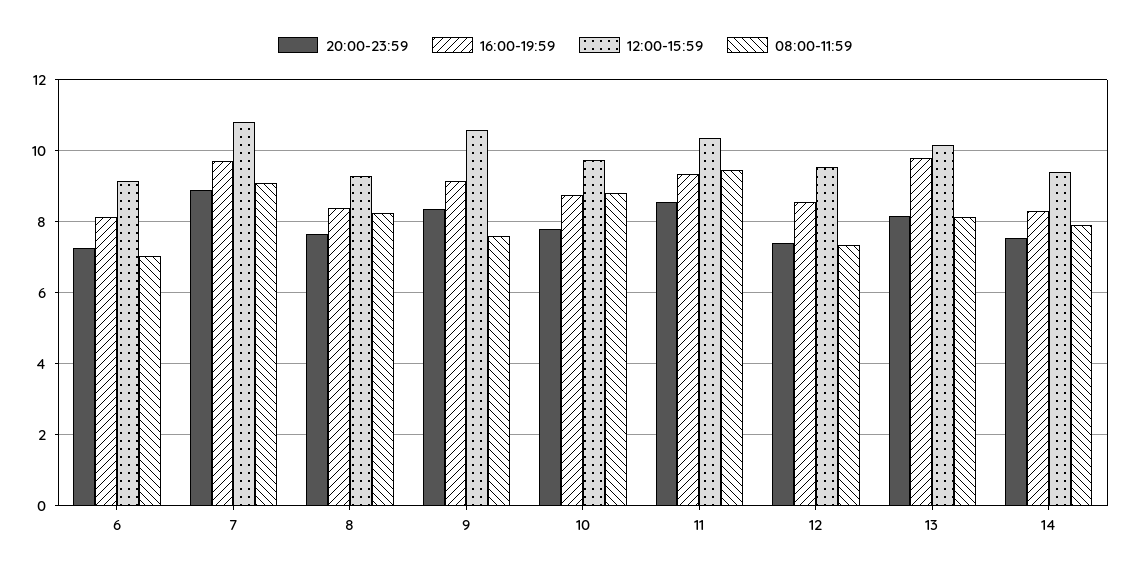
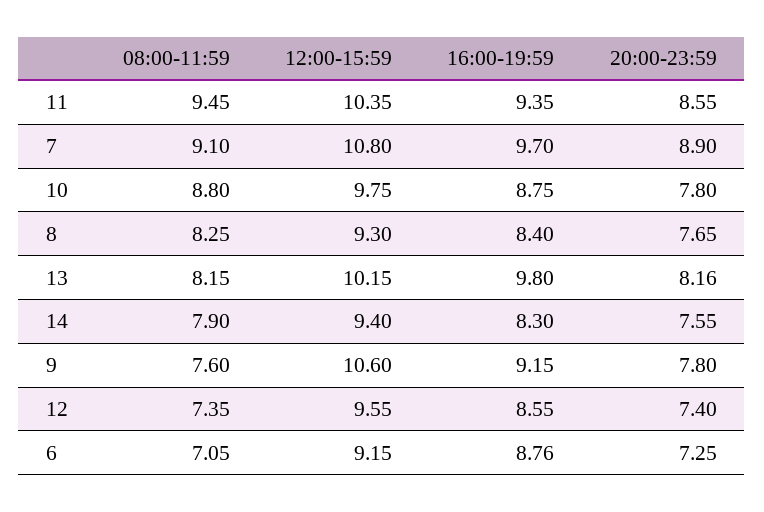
  {
    "20:00-23:59": {
      "6": 7.25,
      "7": 8.9,
      "8": 7.65,
-     "9": 8.4,
+     "9": 7.8,
      "10": 7.8,
      "11": 8.55,
      "12": 7.4,
      "13": 8.16,
      "14": 7.55
    },
    "16:00-19:59": {
-     "6": 8.2,
+     "6": 8.76,
      "7": 9.7,
      "8": 8.4,
      "9": 9.15,
      "10": 8.75,
      "11": 9.35,
      "12": 8.55,
      "13": 9.8,
      "14": 8.3
    },
    "12:00-15:59": {
      "6": 9.15,
      "7": 10.8,
      "8": 9.3,
      "9": 10.6,
      "10": 9.75,
      "11": 10.35,
      "12": 9.55,
      "13": 10.15,
      "14": 9.4
    },
    "08:00-11:59": {
      "6": 7.05,
      "7": 9.1,
      "8": 8.25,
      "9": 7.6,
      "10": 8.8,
      "11": 9.45,
      "12": 7.35,
      "13": 8.15,
      "14": 7.9
    }
  }

